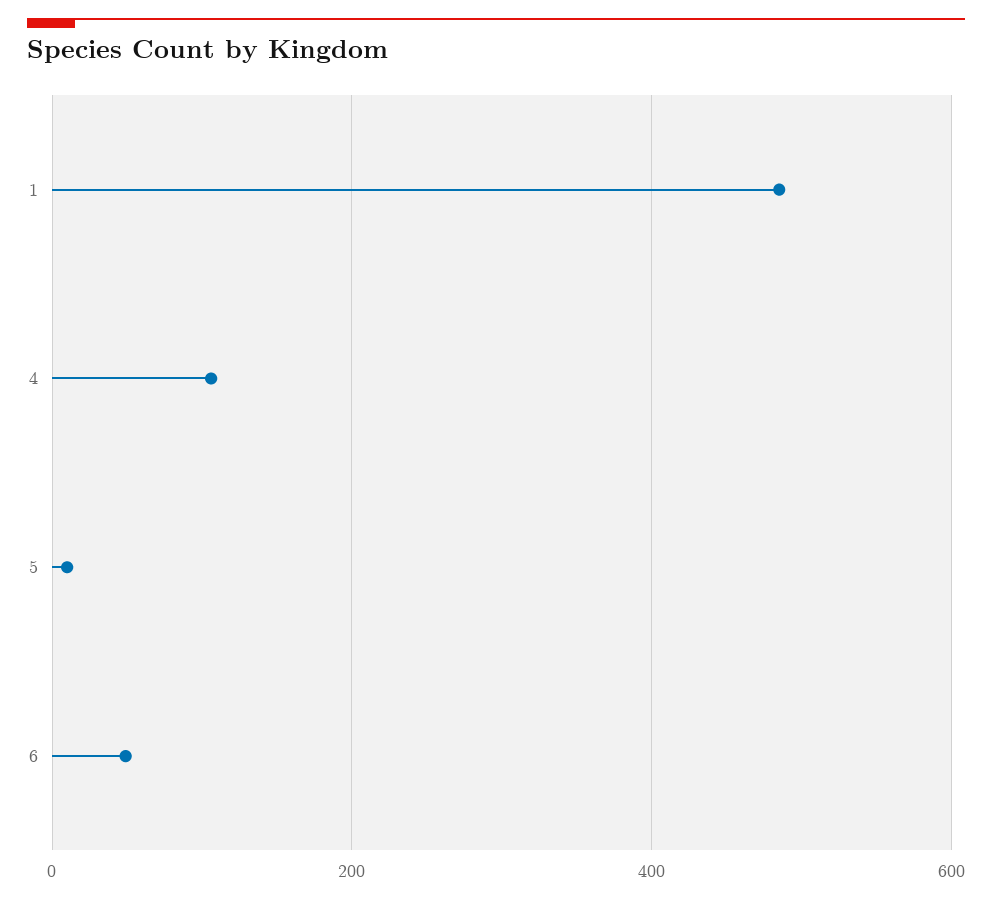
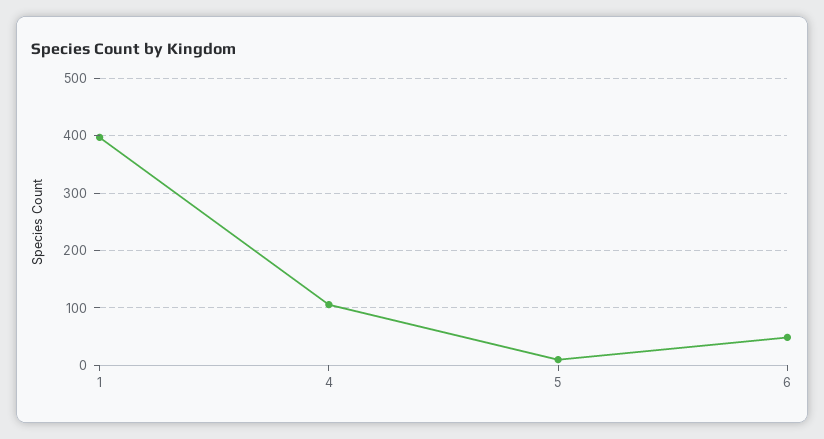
  {
-   "1": 480,
+   "1": 400,
    "4": 100,
    "5": 20,
    "6": 40
  }

